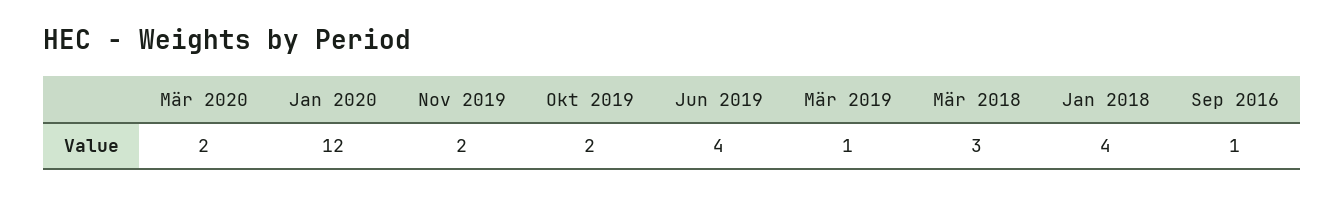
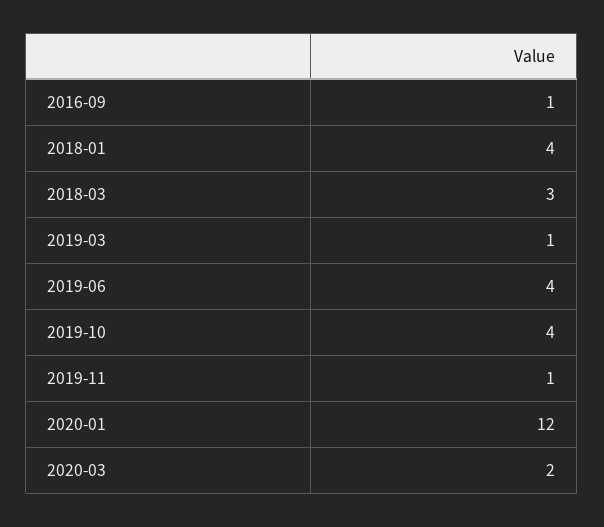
  {
    "Mär 2020": 2,
    "Jan 2020": 12,
-   "Nov 2019": 2,
+   "Nov 2019": 1,
-   "Okt 2019": 2,
+   "Okt 2019": 4,
    "Jun 2019": 4,
    "Mär 2019": 1,
    "Mär 2018": 3,
    "Jan 2018": 4,
    "Sep 2016": 1
  }

